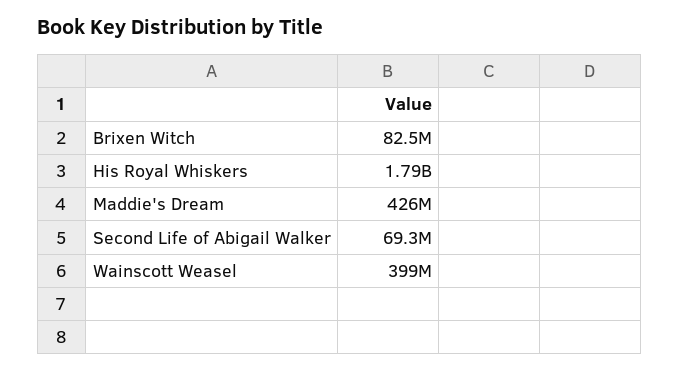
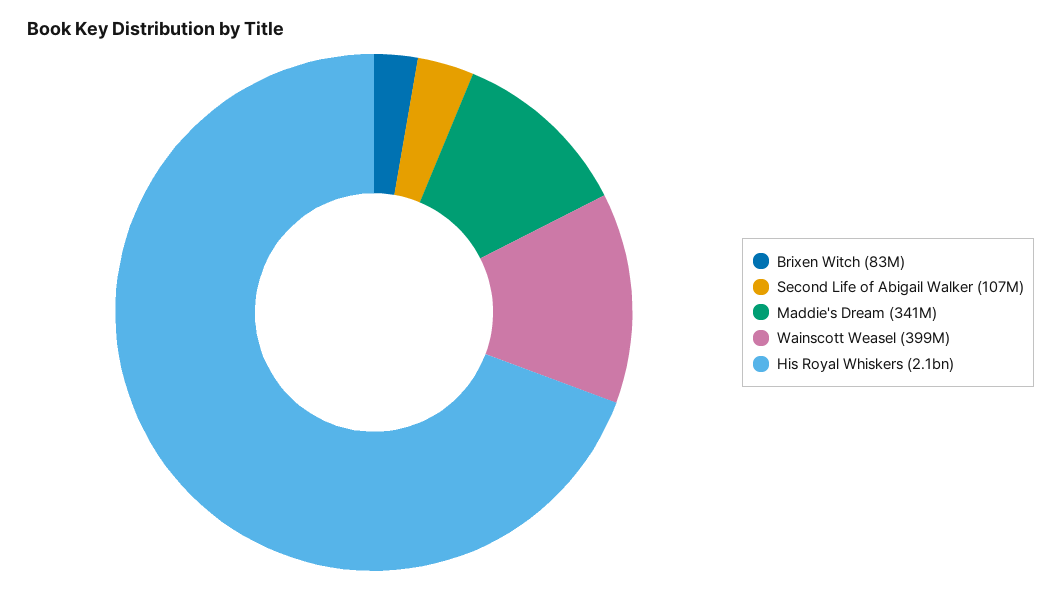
  {
    "Brixen Witch": 82500000,
-   "His Royal Whiskers": 1790000000,
+   "His Royal Whiskers": 2100000000,
-   "Maddie's Dream": 426000000,
+   "Maddie's Dream": 341000000,
-   "Second Life of Abigail Walker": 69300000,
+   "Second Life of Abigail Walker": 107000000,
    "Wainscott Weasel": 399000000
  }

